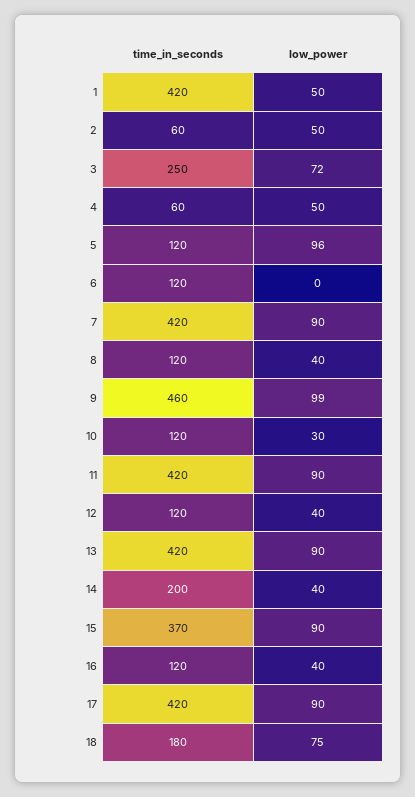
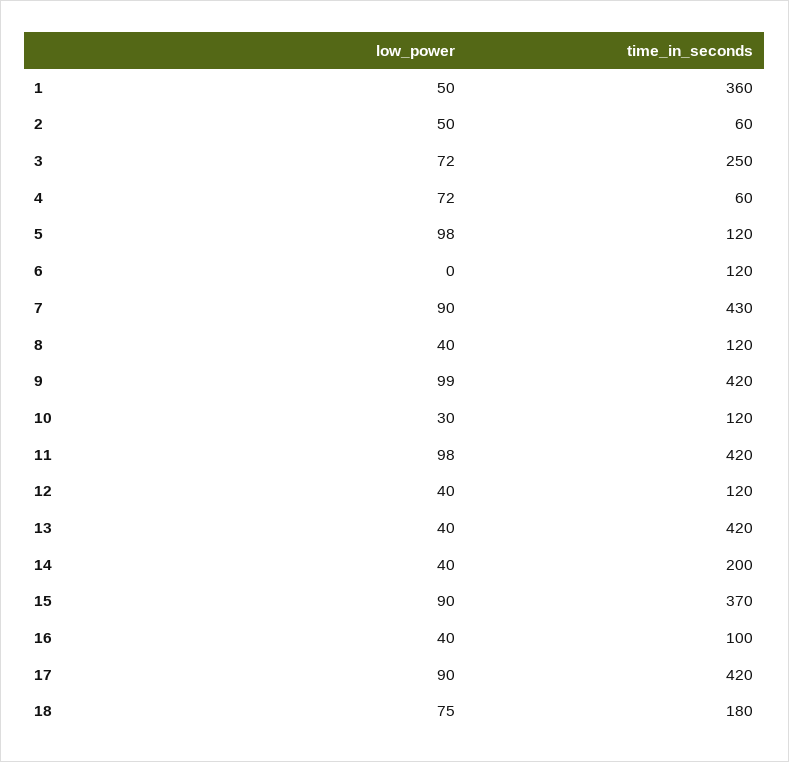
  {
    "time_in_seconds": {
-     "1": 420,
+     "1": 360,
      "2": 60,
      "3": 250,
      "4": 60,
      "5": 120,
      "6": 120,
-     "7": 420,
+     "7": 430,
      "8": 120,
-     "9": 460,
+     "9": 420,
      "10": 120,
      "11": 420,
      "12": 120,
      "13": 420,
      "14": 200,
      "15": 370,
-     "16": 120,
+     "16": 100,
      "17": 420,
      "18": 180
    },
    "low_power": {
      "1": 50,
      "2": 50,
      "3": 72,
-     "4": 50,
+     "4": 72,
-     "5": 96,
+     "5": 98,
      "6": 0,
      "7": 90,
      "8": 40,
      "9": 99,
      "10": 30,
-     "11": 90,
+     "11": 98,
      "12": 40,
-     "13": 90,
+     "13": 40,
      "14": 40,
      "15": 90,
      "16": 40,
      "17": 90,
      "18": 75
    }
  }

